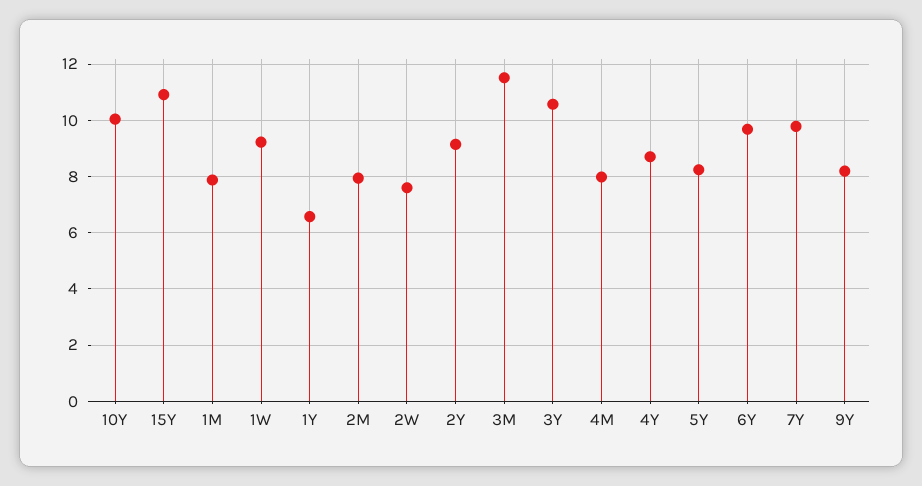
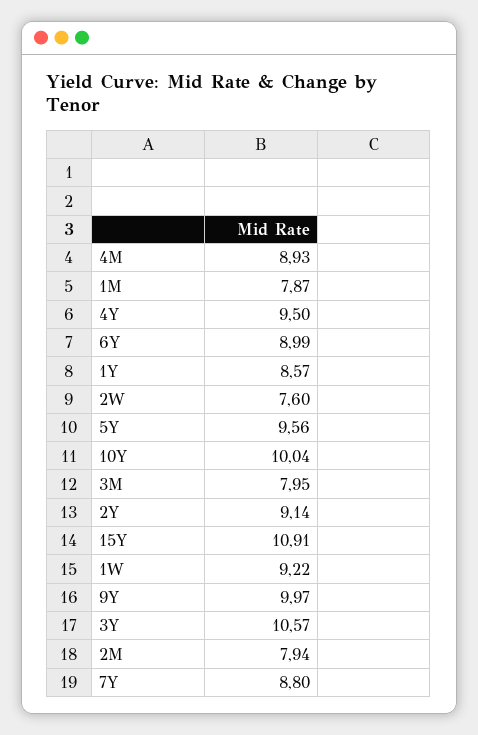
  {
    "10Y": 10.04,
    "15Y": 10.91,
    "1M": 7.87,
    "1W": 9.22,
-   "1Y": 6.5,
+   "1Y": 8.57,
    "2M": 7.94,
    "2W": 7.6,
    "2Y": 9.14,
-   "3M": 11.5,
+   "3M": 7.95,
    "3Y": 10.57,
-   "4M": 8,
+   "4M": 8.93,
-   "4Y": 8.75,
+   "4Y": 9.5,
-   "5Y": 8.25,
+   "5Y": 9.56,
-   "6Y": 9.75,
+   "6Y": 8.99,
-   "7Y": 9.75,
+   "7Y": 8.8,
-   "9Y": 8.25
+   "9Y": 9.97
  }

